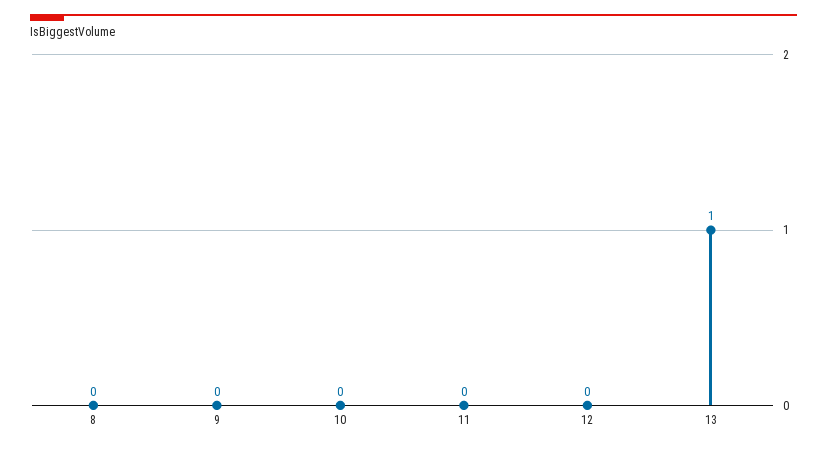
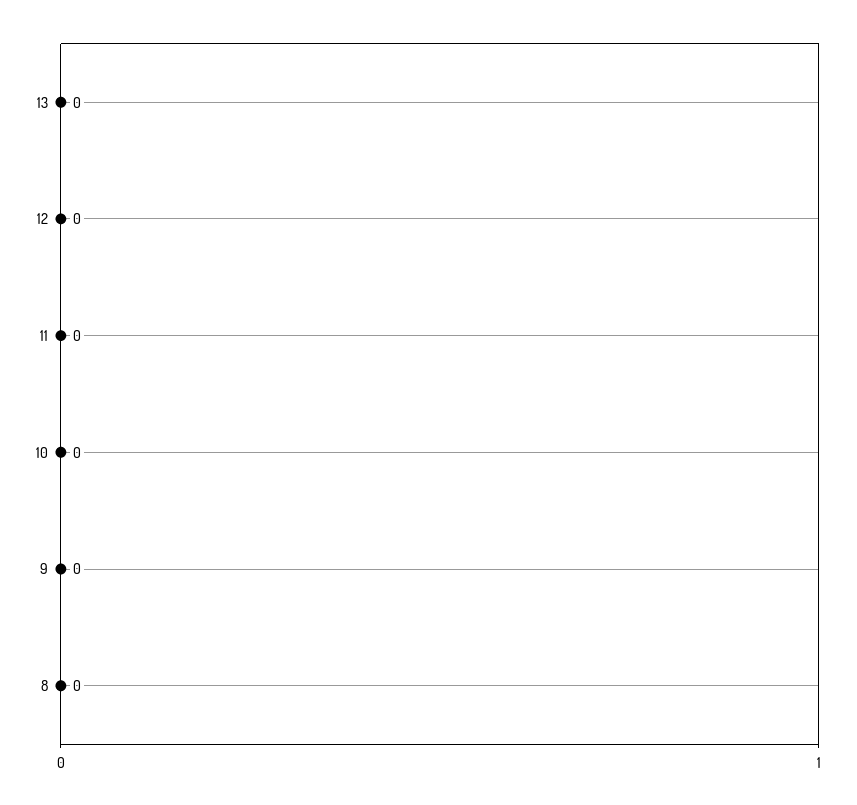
  {
    "8": 0,
    "9": 0,
    "10": 0,
    "11": 0,
    "12": 0,
-   "13": 1
+   "13": 0
  }

